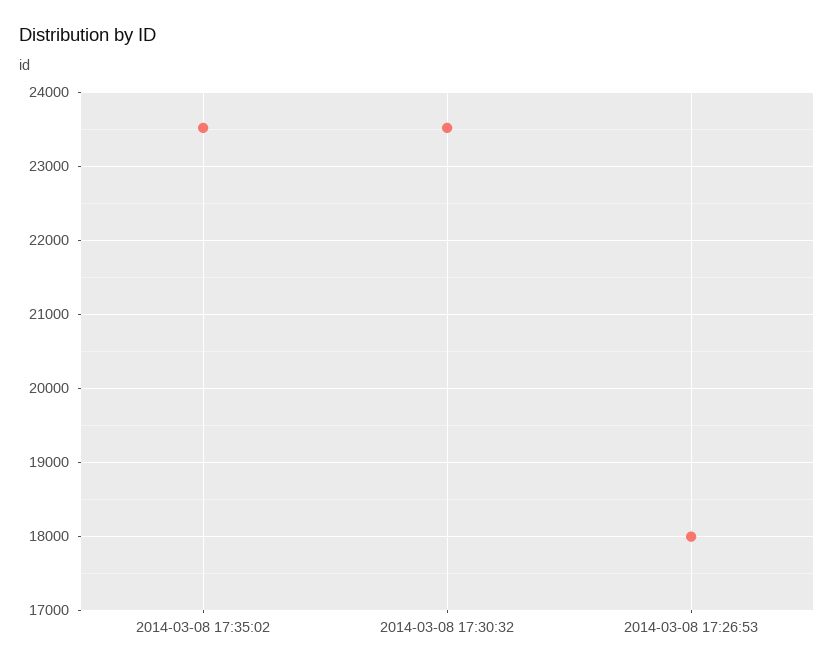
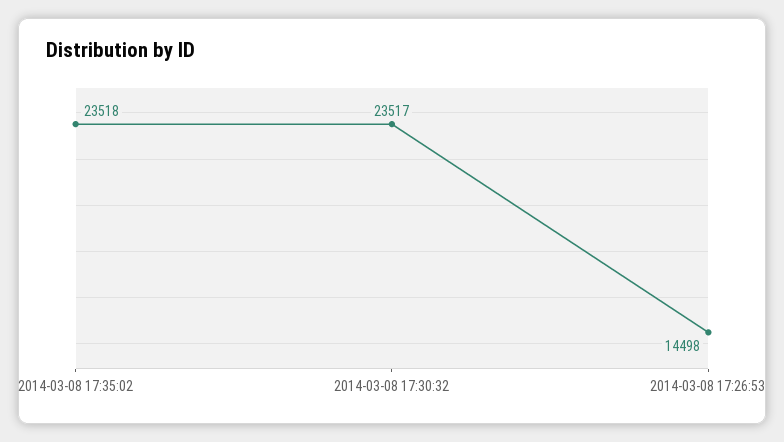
  {
    "2014-03-08 17:35:02": 23518,
    "2014-03-08 17:30:32": 23517,
-   "2014-03-08 17:26:53": 18000
+   "2014-03-08 17:26:53": 14498
  }

